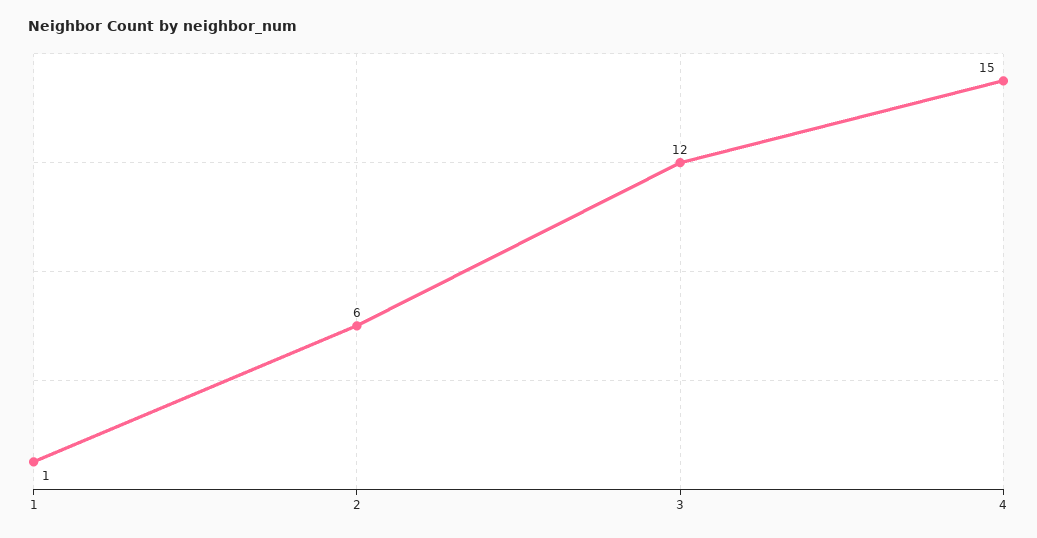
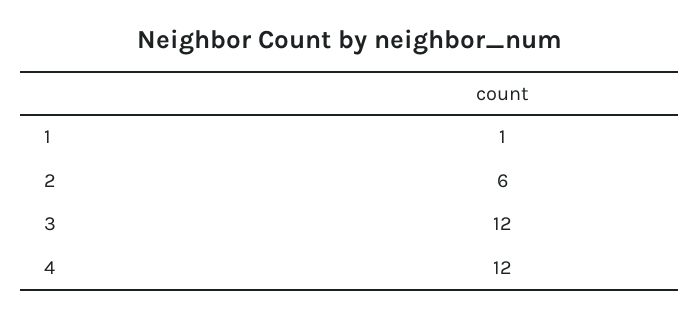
  {
    "1": 1,
    "2": 6,
    "3": 12,
-   "4": 15
+   "4": 12
  }

